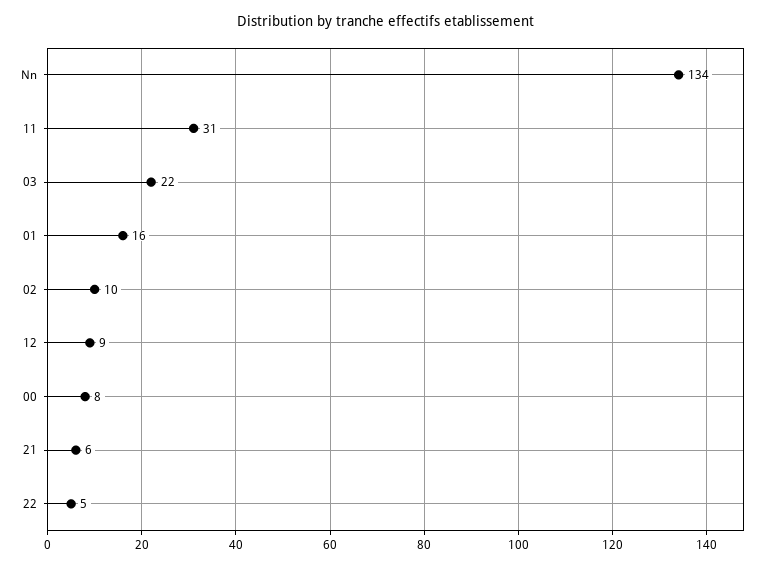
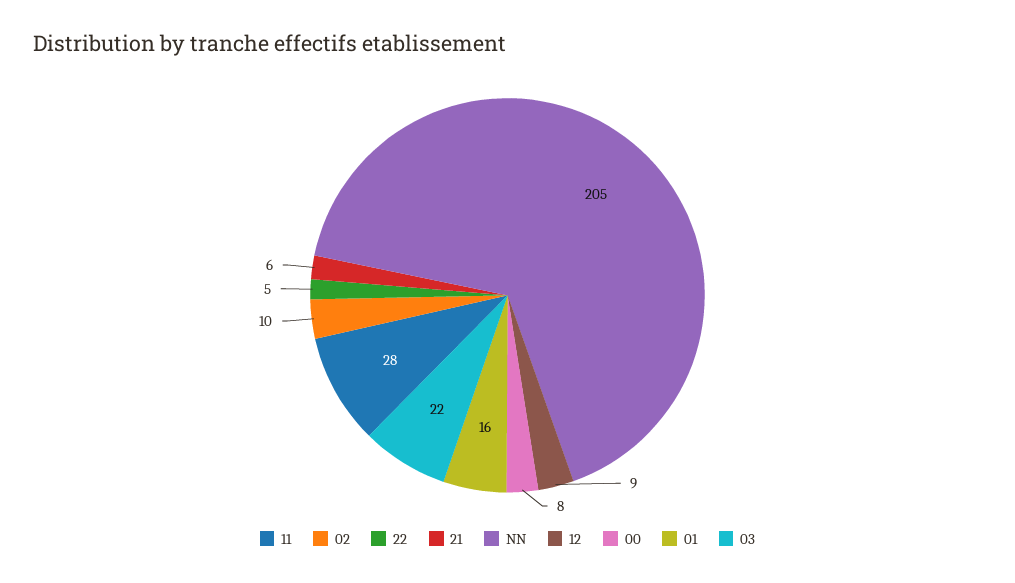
  {
-   "Nn": 134,
+   "Nn": 205,
-   "11": 31,
+   "11": 28,
    "03": 22,
    "01": 16,
    "02": 10,
    "12": 9,
    "00": 8,
    "21": 6,
    "22": 5
  }

